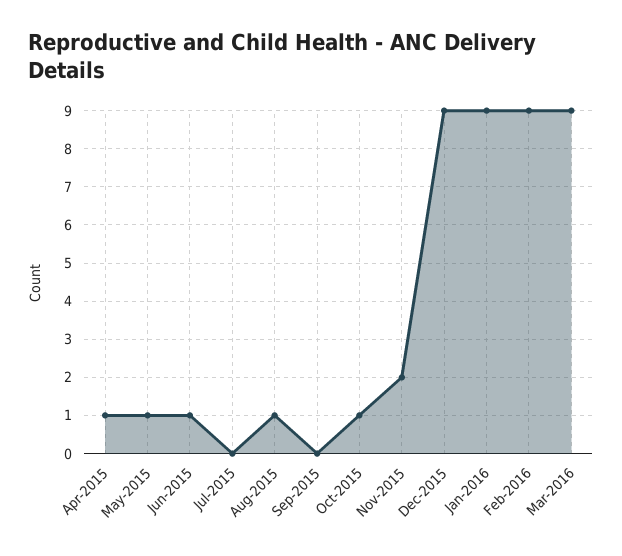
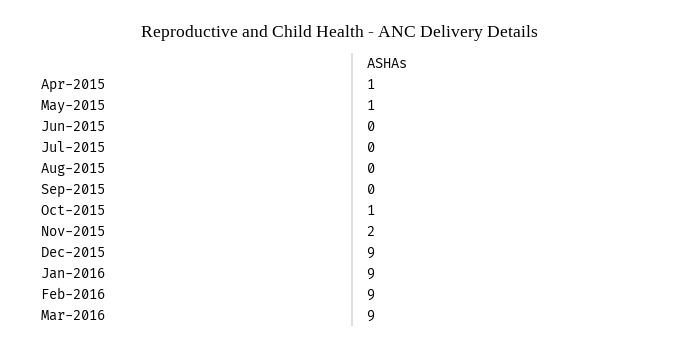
  {
    "Apr-2015": 1,
    "May-2015": 1,
-   "Jun-2015": 1,
+   "Jun-2015": 0,
    "Jul-2015": 0,
-   "Aug-2015": 1,
+   "Aug-2015": 0,
    "Sep-2015": 0,
    "Oct-2015": 1,
    "Nov-2015": 2,
    "Dec-2015": 9,
    "Jan-2016": 9,
    "Feb-2016": 9,
    "Mar-2016": 9
  }

